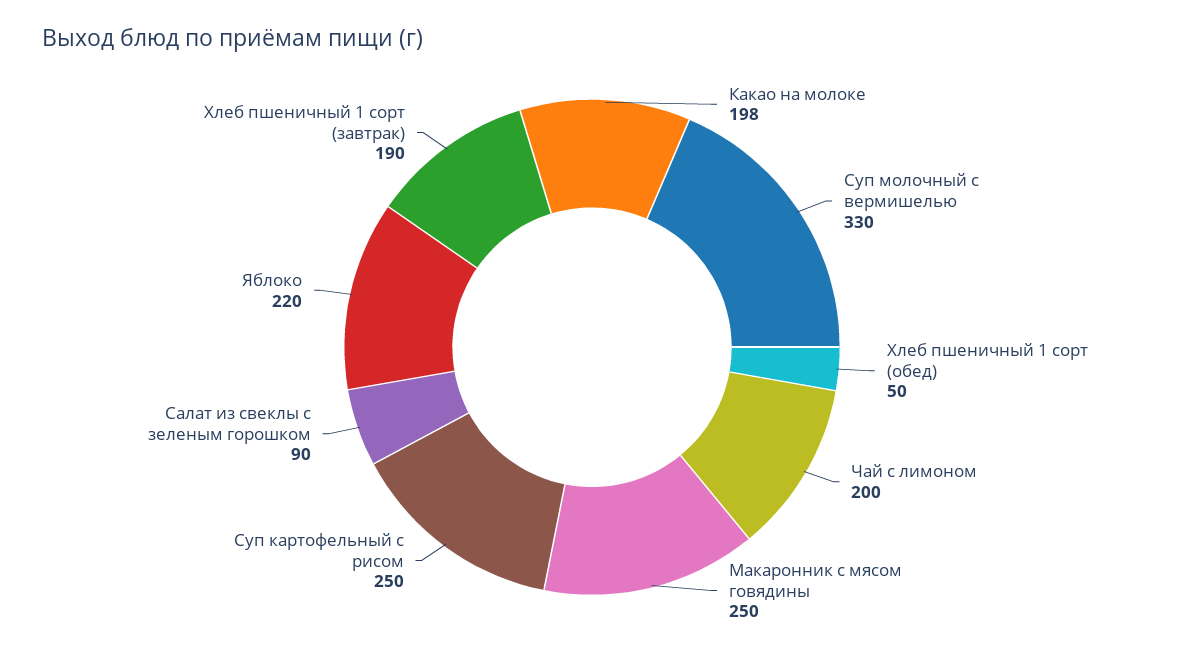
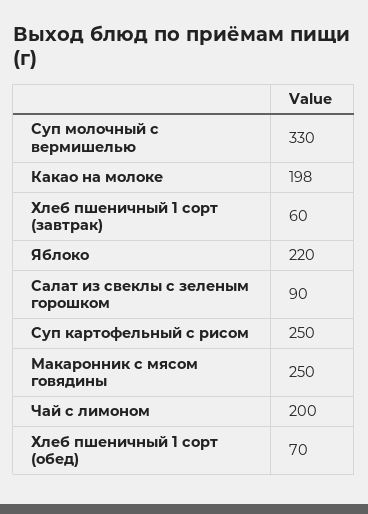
  {
    "Какао на молоке": 198,
    "Суп молочный с вермишелью": 330,
-   "Хлеб пшеничный 1 сорт (обед)": 50,
+   "Хлеб пшеничный 1 сорт (обед)": 70,
    "Чай с лимоном": 200,
    "Макаронник с мясом говядины": 250,
    "Суп картофельный с рисом": 250,
    "Салат из свеклы с зеленым горошком": 90,
    "Яблоко": 220,
-   "Хлеб пшеничный 1 сорт (завтрак)": 190
+   "Хлеб пшеничный 1 сорт (завтрак)": 60
  }

